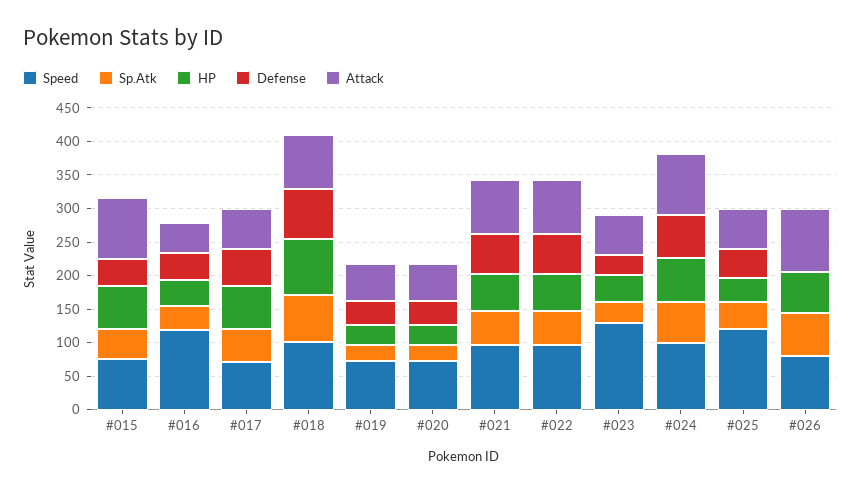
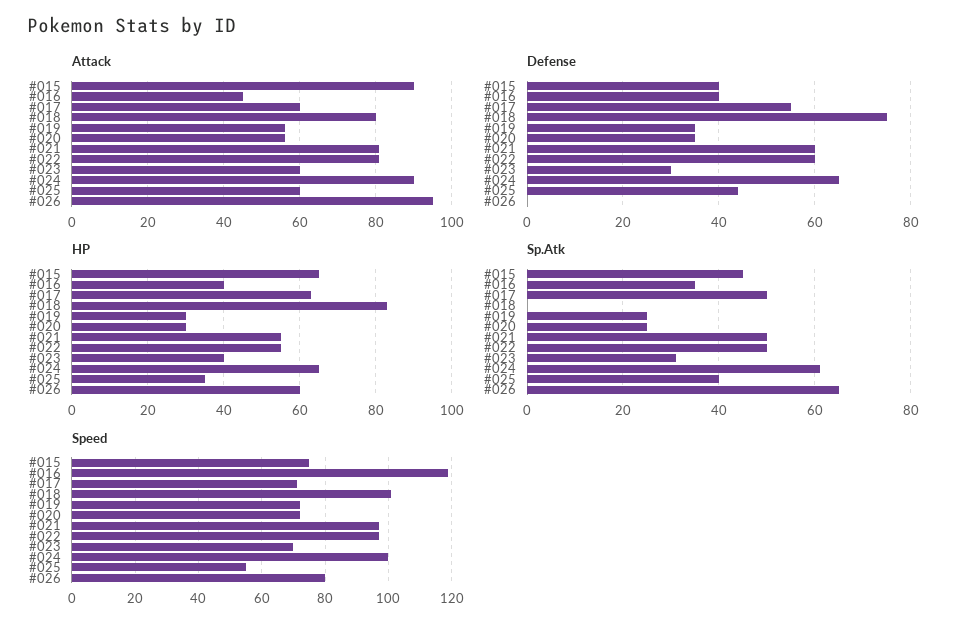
  {
    "Speed": {
      "#015": 75,
      "#016": 120,
      "#017": 70,
      "#018": 100,
      "#019": 70,
      "#020": 70,
      "#021": 95,
      "#022": 95,
-     "#023": 125,
+     "#023": 70,
      "#024": 100,
-     "#025": 125,
+     "#025": 55,
      "#026": 80
    },
    "Sp.Atk": {
      "#015": 45,
      "#016": 35,
      "#017": 50,
-     "#018": 75,
+     "#018": 0,
      "#019": 25,
      "#020": 25,
      "#021": 50,
      "#022": 50,
      "#023": 30,
      "#024": 60,
      "#025": 40,
      "#026": 65
    },
    "HP": {
      "#015": 65,
      "#016": 40,
      "#017": 65,
      "#018": 85,
      "#019": 30,
      "#020": 30,
      "#021": 55,
      "#022": 55,
      "#023": 40,
      "#024": 65,
      "#025": 35,
      "#026": 60
    },
    "Defense": {
      "#015": 40,
      "#016": 40,
      "#017": 55,
      "#018": 75,
      "#019": 35,
      "#020": 35,
      "#021": 60,
      "#022": 60,
      "#023": 30,
      "#024": 65,
      "#025": 45,
      "#026": 0
    },
    "Attack": {
      "#015": 90,
      "#016": 45,
      "#017": 60,
      "#018": 80,
      "#019": 55,
      "#020": 55,
      "#021": 80,
      "#022": 80,
      "#023": 60,
      "#024": 90,
      "#025": 60,
      "#026": 95
    }
  }

